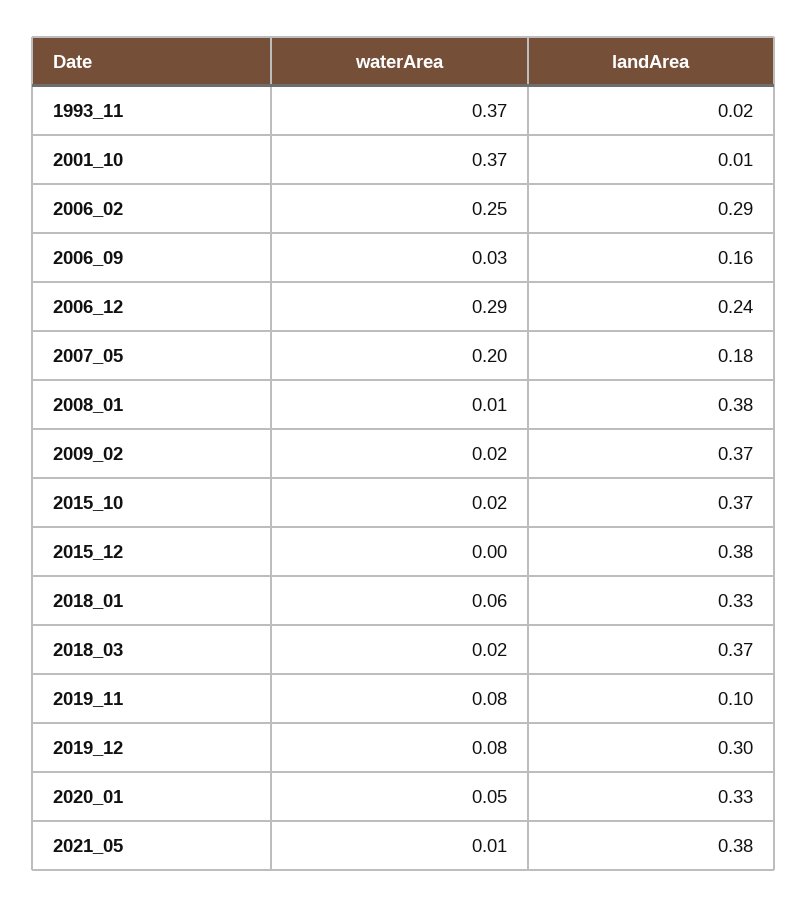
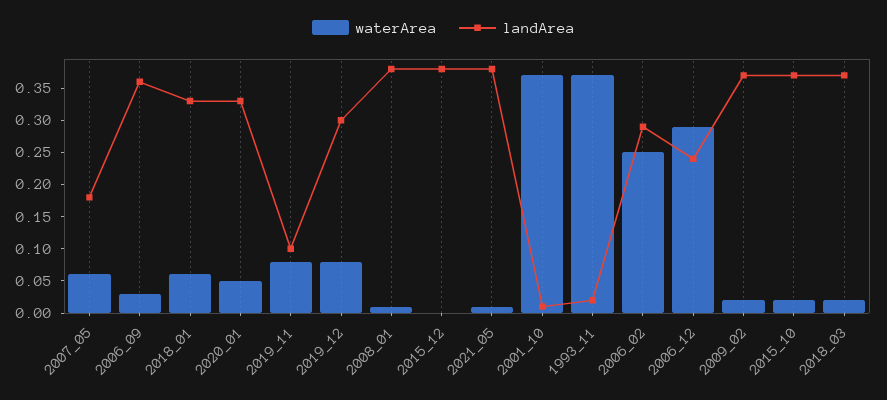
  {
    "waterArea": {
      "1993_11": 0.37,
      "2001_10": 0.37,
      "2006_02": 0.25,
      "2006_09": 0.03,
      "2006_12": 0.29,
-     "2007_05": 0.2,
+     "2007_05": 0.05,
      "2008_01": 0.01,
      "2009_02": 0.02,
      "2015_10": 0.02,
      "2015_12": 0,
      "2018_01": 0.06,
      "2018_03": 0.02,
      "2019_11": 0.08,
      "2019_12": 0.08,
      "2020_01": 0.05,
      "2021_05": 0.01
    },
    "landArea": {
      "1993_11": 0.02,
      "2001_10": 0.01,
      "2006_02": 0.29,
-     "2006_09": 0.16,
+     "2006_09": 0.35,
      "2006_12": 0.24,
      "2007_05": 0.18,
      "2008_01": 0.38,
      "2009_02": 0.37,
      "2015_10": 0.37,
      "2015_12": 0.38,
      "2018_01": 0.33,
      "2018_03": 0.37,
      "2019_11": 0.1,
      "2019_12": 0.3,
      "2020_01": 0.33,
      "2021_05": 0.38
    }
  }

